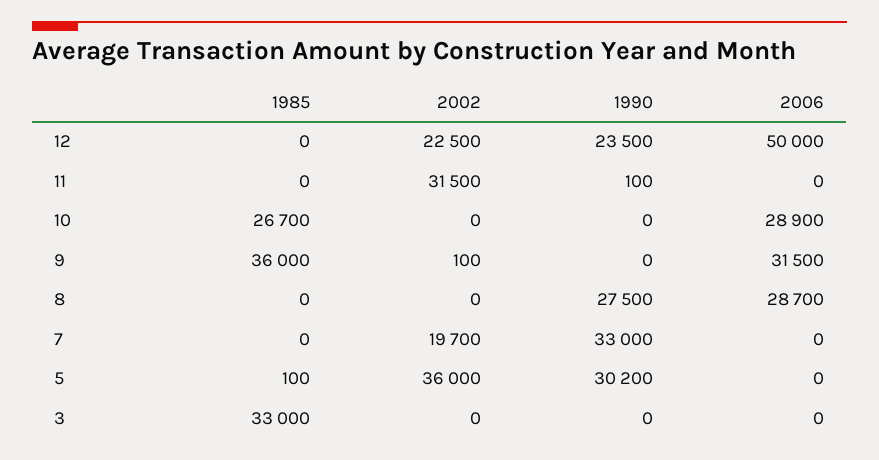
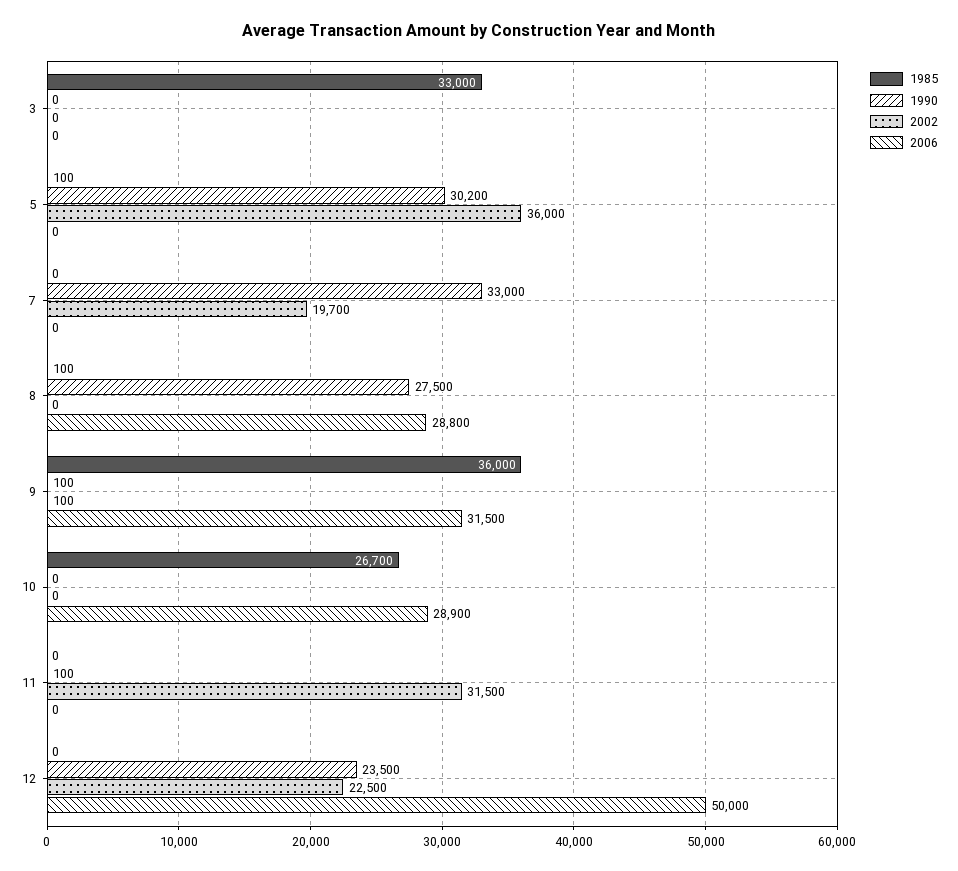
  {
    "1985": {
      "12": 0,
      "11": 0,
      "10": 26700,
      "9": 36000,
-     "8": 0,
+     "8": 100,
      "7": 0,
      "5": 100,
      "3": 33000
    },
    "2002": {
      "12": 22500,
      "11": 31500,
      "10": 0,
      "9": 100,
      "8": 0,
      "7": 19700,
      "5": 36000,
      "3": 0
    },
    "1990": {
      "12": 23500,
      "11": 100,
      "10": 0,
-     "9": 0,
+     "9": 100,
      "8": 27500,
      "7": 33000,
      "5": 30200,
      "3": 0
    },
    "2006": {
      "12": 50000,
      "11": 0,
      "10": 28900,
      "9": 31500,
-     "8": 28700,
+     "8": 28800,
      "7": 0,
      "5": 0,
      "3": 0
    }
  }

